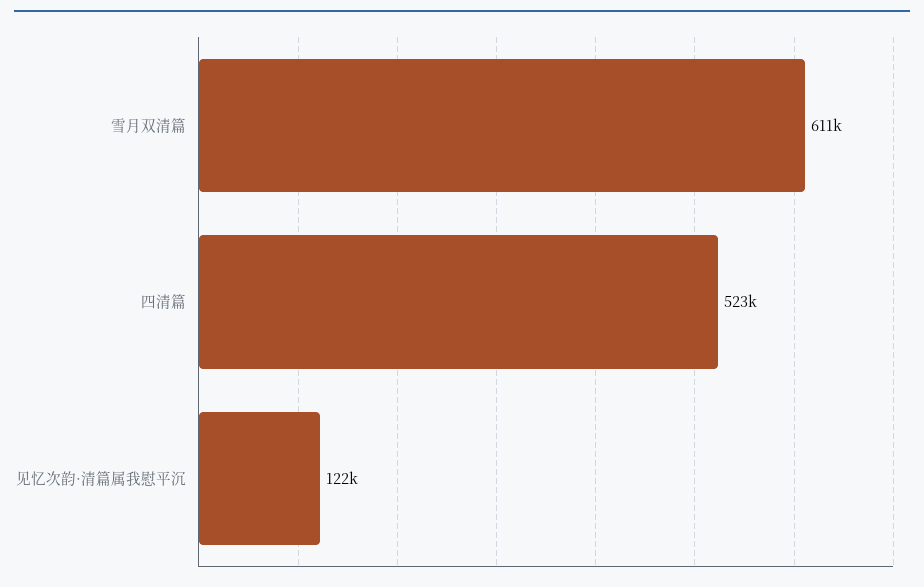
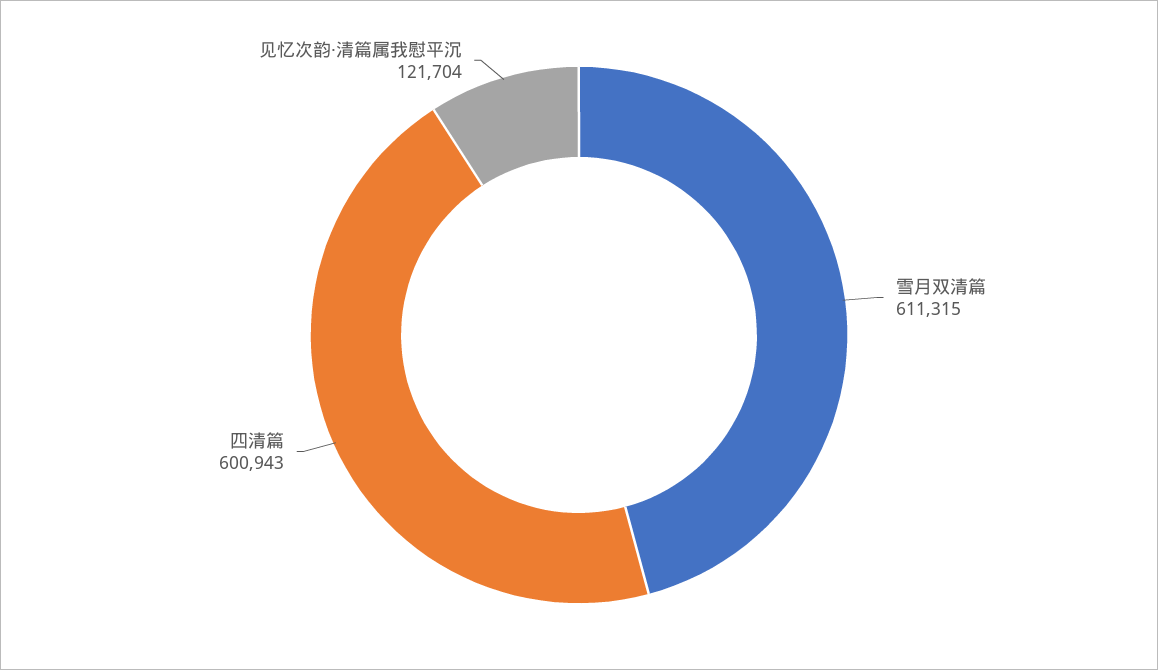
  {
    "雪月双清篇": 611315,
-   "四清篇": 523000,
+   "四清篇": 600943,
    "见忆次韵·清篇属我慰平沉": 121704
  }

